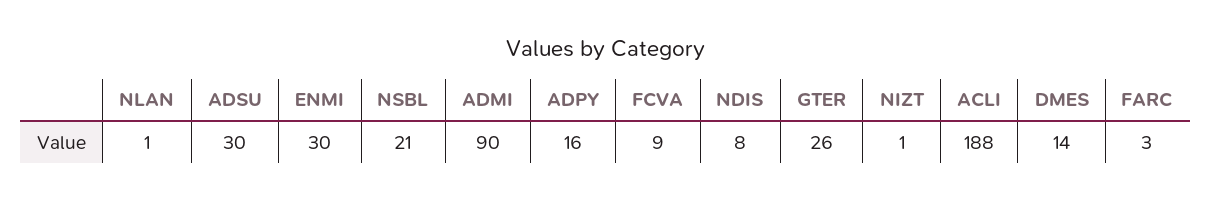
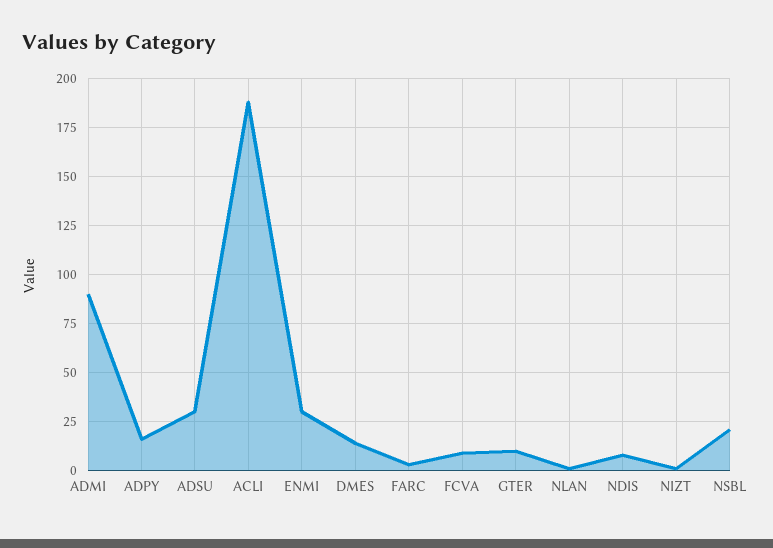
  {
    "NLAN": 1,
    "ADSU": 30,
    "ENMI": 30,
    "NSBL": 21,
    "ADMI": 90,
    "ADPY": 16,
    "FCVA": 9,
    "NDIS": 8,
-   "GTER": 26,
+   "GTER": 10,
    "NIZT": 1,
    "ACLI": 188,
    "DMES": 14,
    "FARC": 3
  }

